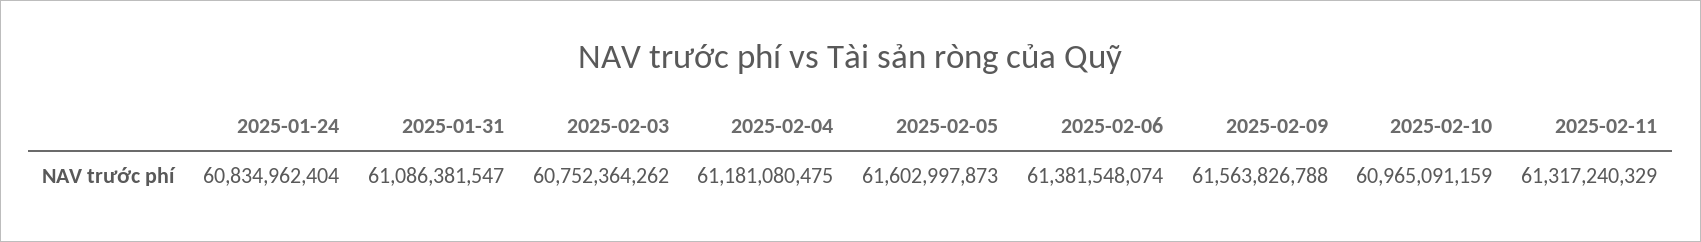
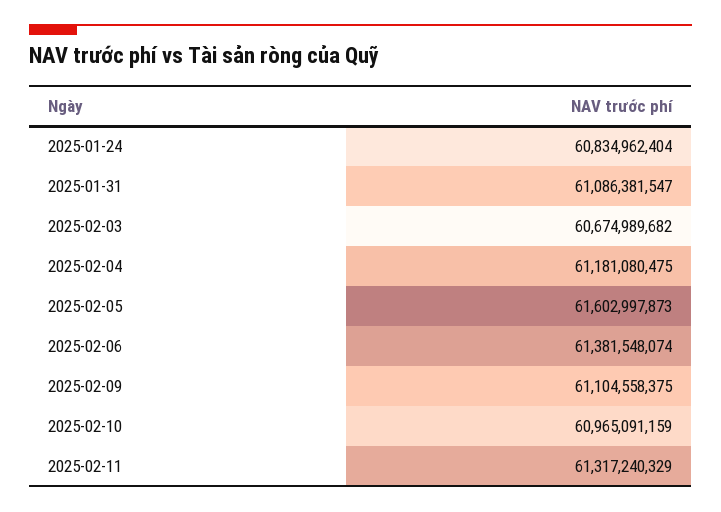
  {
    "2025-01-24": 60834962404,
    "2025-01-31": 61086381547,
-   "2025-02-03": 60752364262,
+   "2025-02-03": 60674989682,
    "2025-02-04": 61181080475,
    "2025-02-05": 61602997873,
    "2025-02-06": 61381548074,
-   "2025-02-09": 61563826788,
+   "2025-02-09": 61104558375,
    "2025-02-10": 60965091159,
    "2025-02-11": 61317240329
  }

